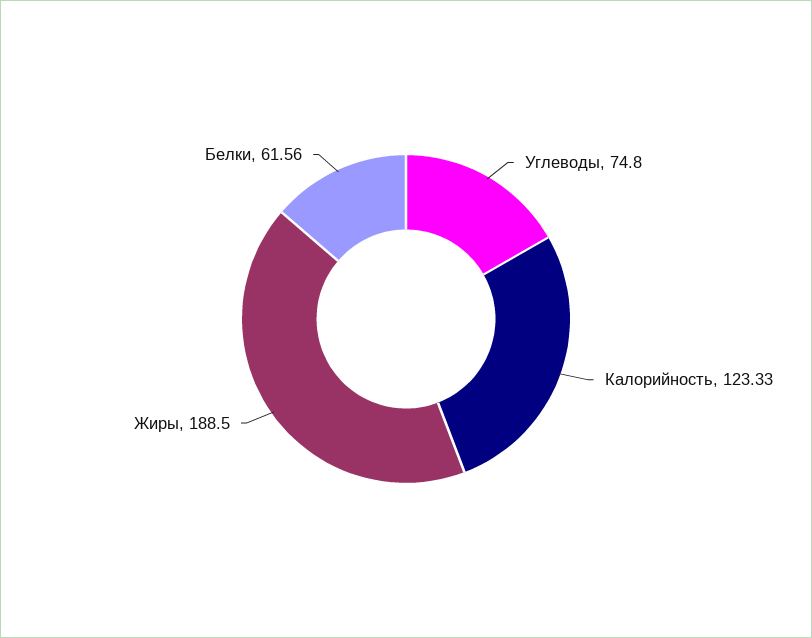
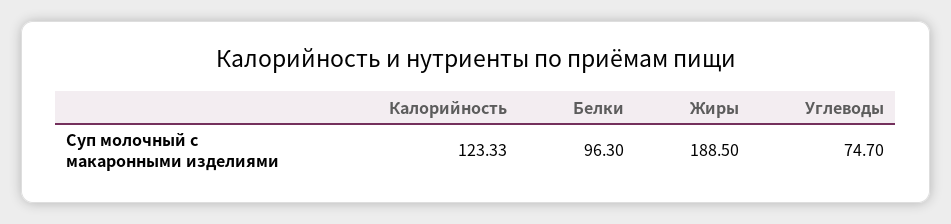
  {
-   "Углеводы": 74.8,
+   "Углеводы": 74.7,
    "Калорийность": 123.33,
    "Жиры": 188.5,
-   "Белки": 61.56
+   "Белки": 96.3
  }

